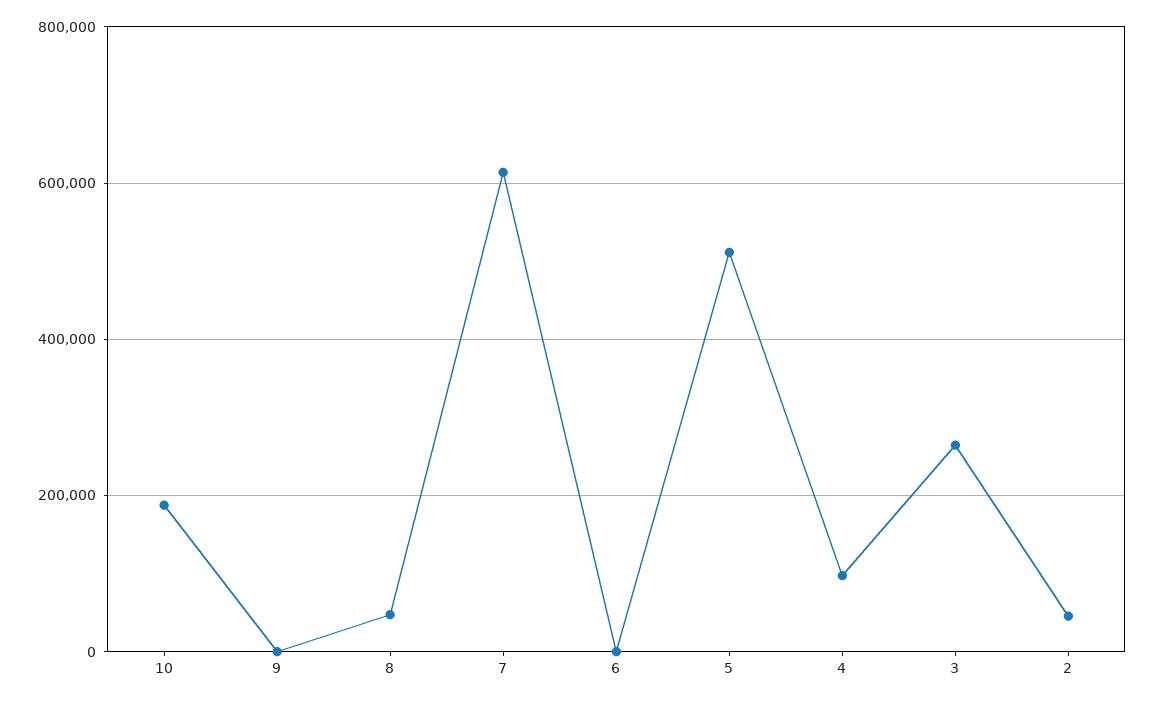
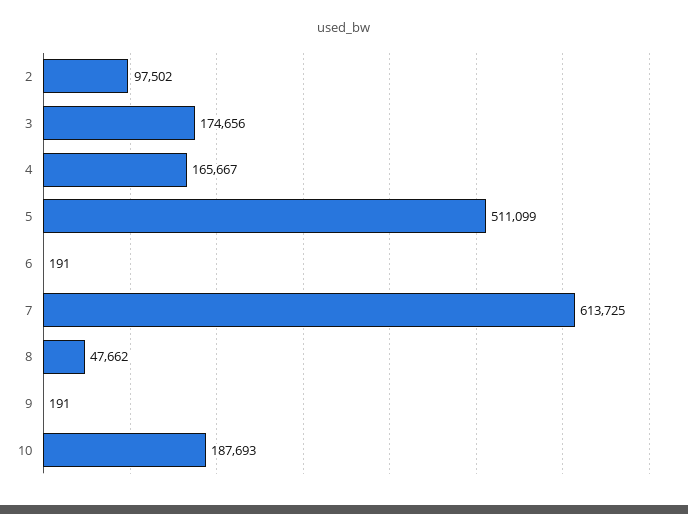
  {
    "10": 187693,
    "9": 191,
    "8": 47662,
    "7": 613725,
    "6": 191,
    "5": 511099,
-   "4": 100000,
+   "4": 165667,
-   "3": 260000,
+   "3": 174656,
-   "2": 40000
+   "2": 97502
  }

